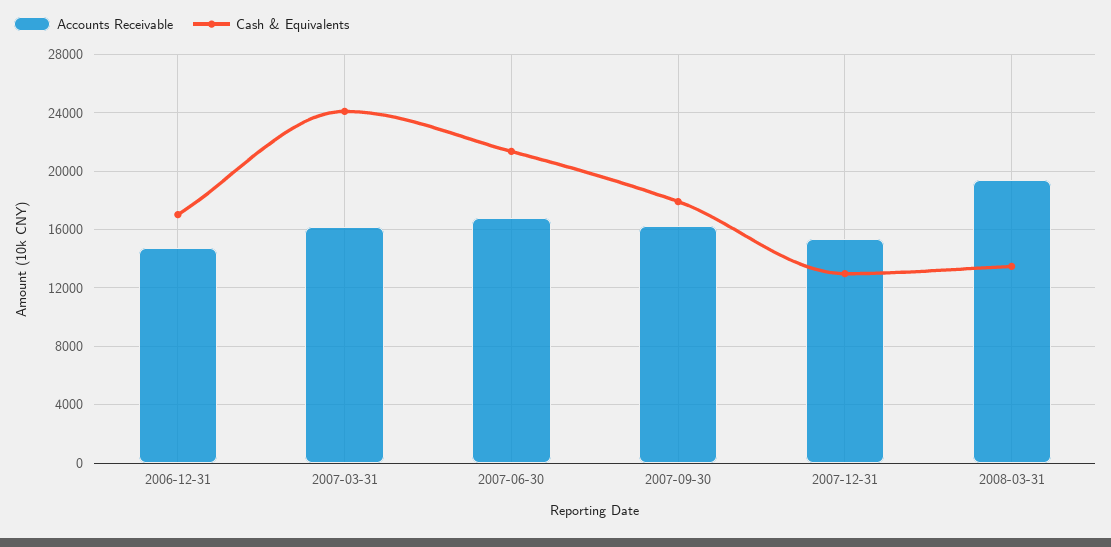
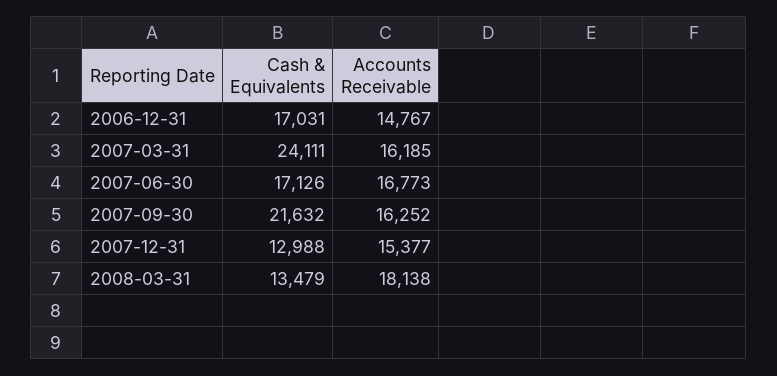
  {
    "Accounts Receivable": {
      "2006-12-31": 14767,
      "2007-03-31": 16185,
      "2007-06-30": 16773,
      "2007-09-30": 16252,
      "2007-12-31": 15377,
-     "2008-03-31": 19500
+     "2008-03-31": 18138
    },
    "Cash & Equivalents": {
      "2006-12-31": 17031,
      "2007-03-31": 24111,
-     "2007-06-30": 21500,
+     "2007-06-30": 17126,
-     "2007-09-30": 18000,
+     "2007-09-30": 21632,
      "2007-12-31": 12988,
      "2008-03-31": 13479
    }
  }

